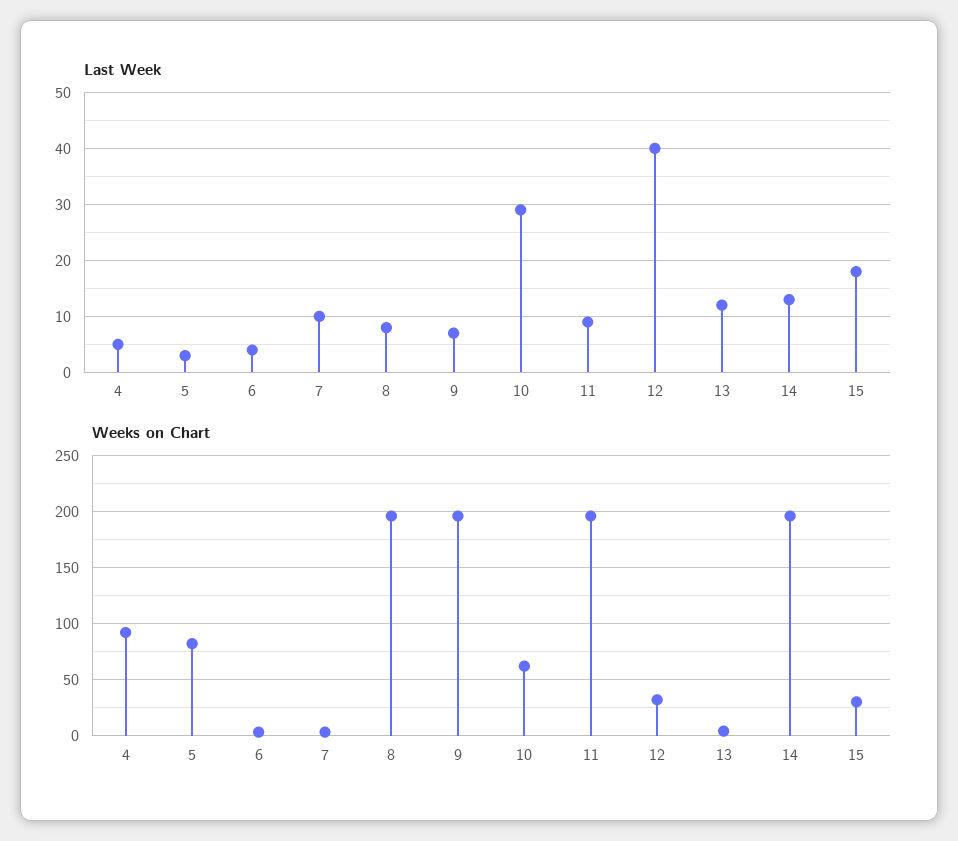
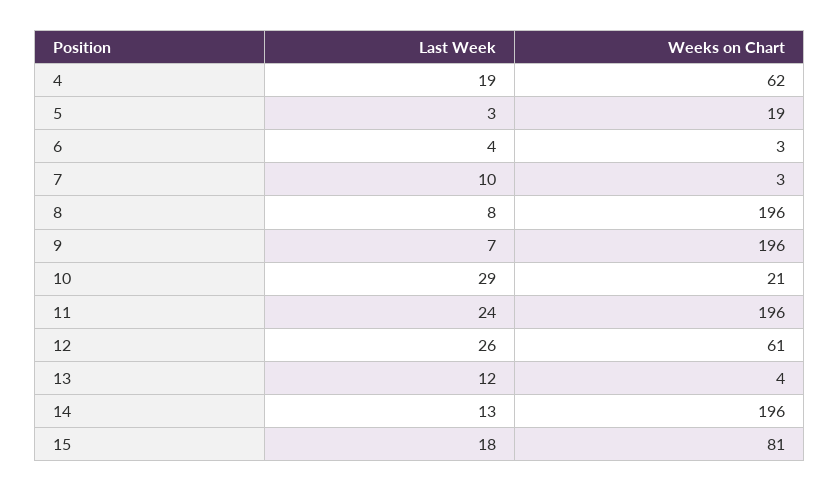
  {
    "Last Week": {
-     "4": 5,
+     "4": 19,
      "5": 3,
      "6": 4,
      "7": 10,
      "8": 8,
      "9": 7,
      "10": 29,
-     "11": 10,
+     "11": 24,
-     "12": 40,
+     "12": 26,
      "13": 12,
      "14": 13,
      "15": 18
    },
    "Weeks on Chart": {
-     "4": 90,
+     "4": 62,
-     "5": 80,
+     "5": 19,
      "6": 3,
      "7": 3,
      "8": 196,
      "9": 196,
-     "10": 60,
+     "10": 21,
      "11": 196,
-     "12": 30,
+     "12": 61,
      "13": 4,
      "14": 196,
-     "15": 30
+     "15": 81
    }
  }

